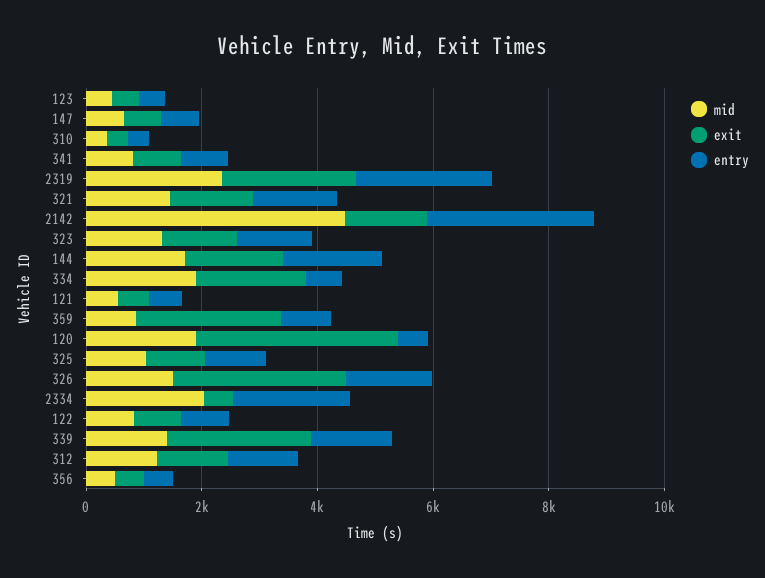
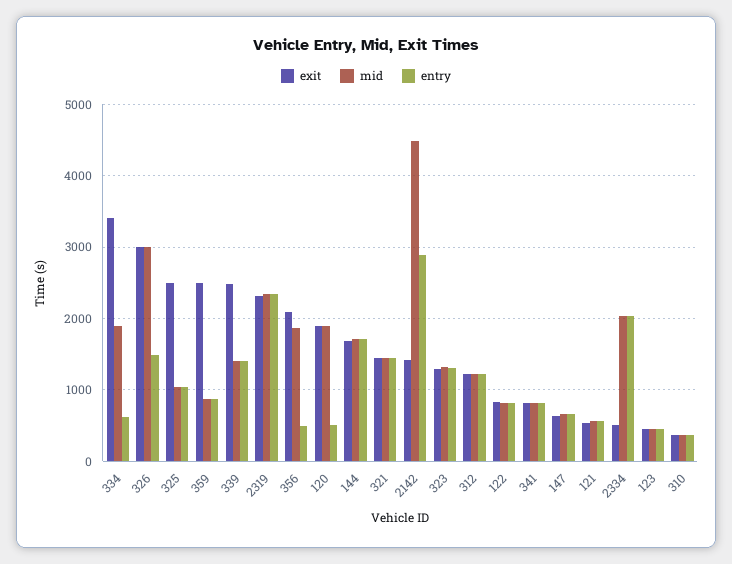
  {
    "mid": {
      "123": 500,
      "147": 700,
      "310": 400,
      "341": 800,
      "2319": 2300,
      "321": 1400,
      "2142": 4500,
      "323": 1300,
      "144": 1700,
      "334": 1900,
      "121": 600,
      "359": 900,
      "120": 1900,
      "325": 1000,
-     "326": 1500,
+     "326": 3000,
      "2334": 2000,
      "122": 800,
      "339": 1400,
      "312": 1200,
-     "356": 500
+     "356": 1900
    },
    "exit": {
      "123": 500,
      "147": 600,
      "310": 400,
      "341": 800,
      "2319": 2300,
      "321": 1400,
      "2142": 1400,
      "323": 1300,
      "144": 1700,
-     "334": 2000,
+     "334": 3400,
      "121": 500,
      "359": 2500,
-     "120": 3500,
+     "120": 1900,
-     "325": 1000,
+     "325": 2500,
      "326": 3000,
      "2334": 500,
      "122": 800,
      "339": 2500,
      "312": 1200,
-     "356": 500
+     "356": 2100
    },
    "entry": {
      "123": 500,
      "147": 700,
      "310": 400,
      "341": 800,
      "2319": 2300,
      "321": 1400,
      "2142": 2900,
      "323": 1300,
      "144": 1700,
      "334": 600,
      "121": 600,
      "359": 900,
      "120": 500,
      "325": 1000,
      "326": 1500,
      "2334": 2000,
      "122": 800,
      "339": 1400,
      "312": 1200,
      "356": 500
    }
  }

